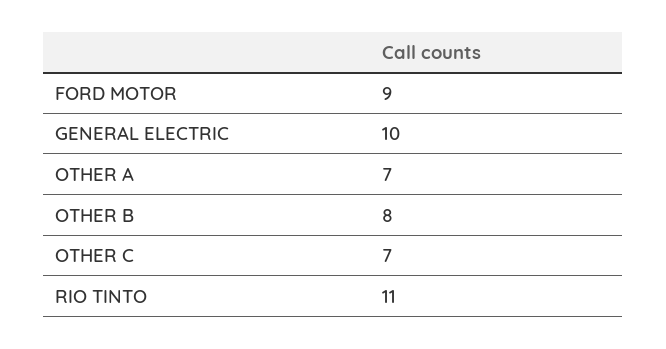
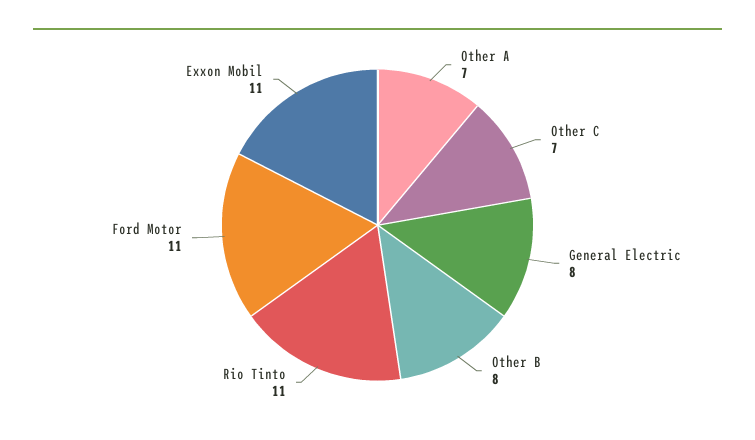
  {
-   "FORD MOTOR": 9,
+   "FORD MOTOR": 11,
-   "GENERAL ELECTRIC": 10,
+   "GENERAL ELECTRIC": 8,
    "OTHER A": 7,
    "OTHER B": 8,
    "OTHER C": 7,
-   "RIO TINTO": 11
+   "RIO TINTO": 11,
+   "Exxon Mobil": 11
  }

